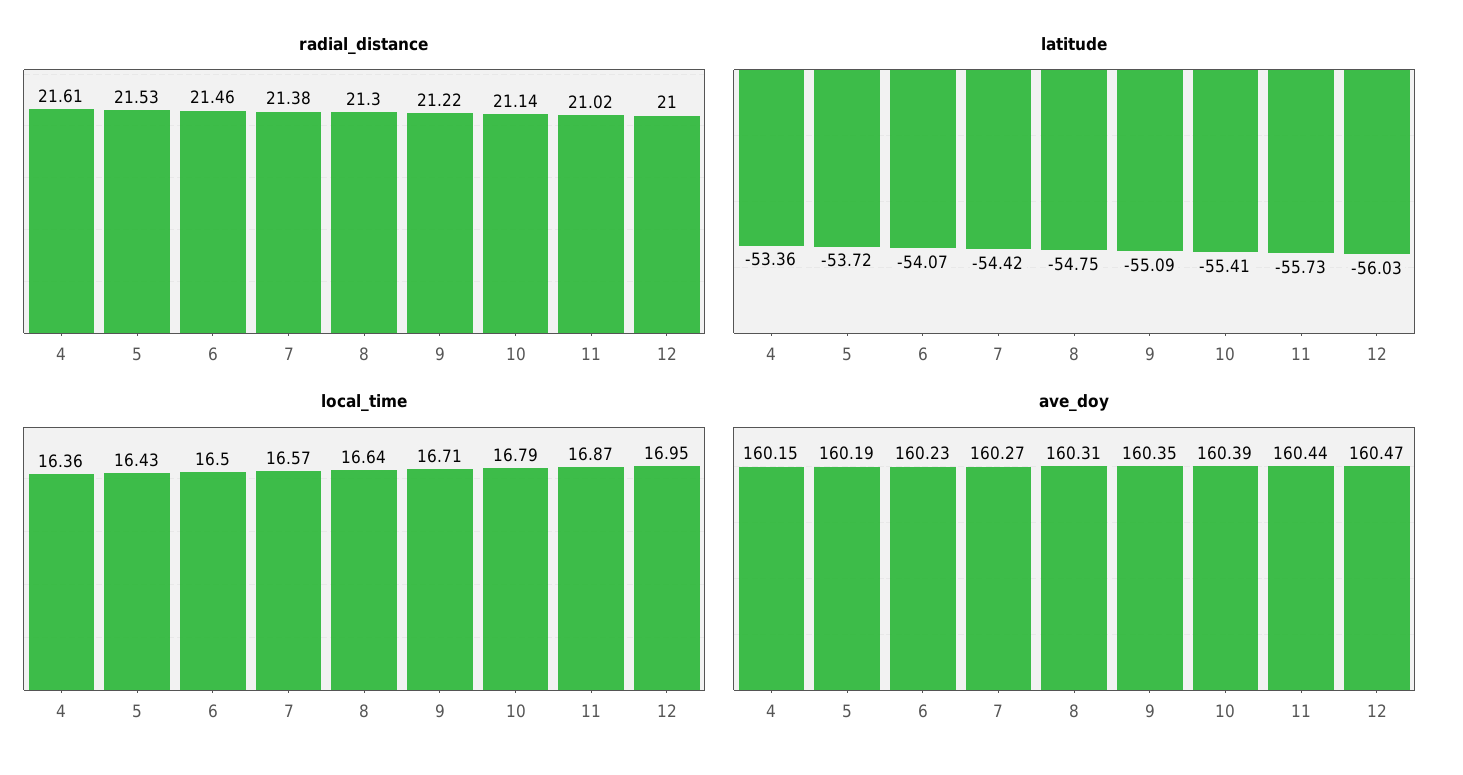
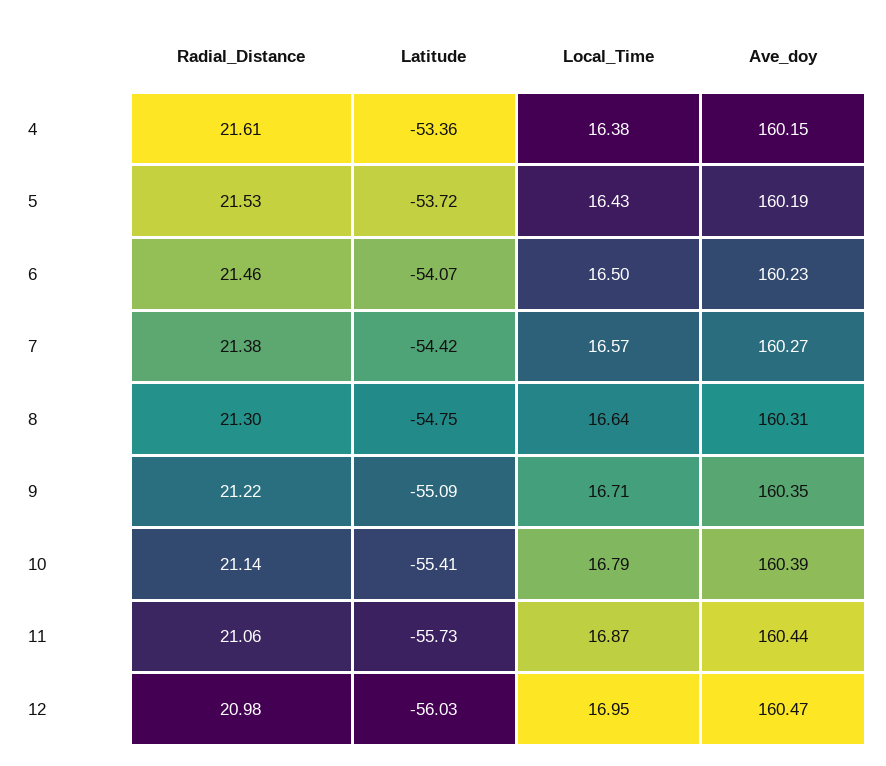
  {
    "radial_distance": {
      "4": 21.61,
      "5": 21.53,
      "6": 21.46,
      "7": 21.38,
      "8": 21.3,
      "9": 21.22,
      "10": 21.14,
-     "11": 21.02,
+     "11": 21.06,
-     "12": 21
+     "12": 20.98
    },
    "latitude": {
      "4": -53.36,
      "5": -53.72,
      "6": -54.07,
      "7": -54.42,
      "8": -54.75,
      "9": -55.09,
      "10": -55.41,
      "11": -55.73,
      "12": -56.03
    },
    "local_time": {
-     "4": 16.36,
+     "4": 16.38,
      "5": 16.43,
      "6": 16.5,
      "7": 16.57,
      "8": 16.64,
      "9": 16.71,
      "10": 16.79,
      "11": 16.87,
      "12": 16.95
    },
    "ave_doy": {
      "4": 160.15,
      "5": 160.19,
      "6": 160.23,
      "7": 160.27,
      "8": 160.31,
      "9": 160.35,
      "10": 160.39,
      "11": 160.44,
      "12": 160.47
    }
  }

